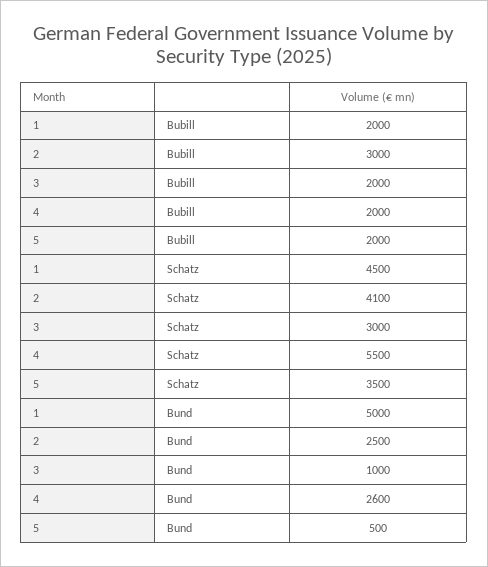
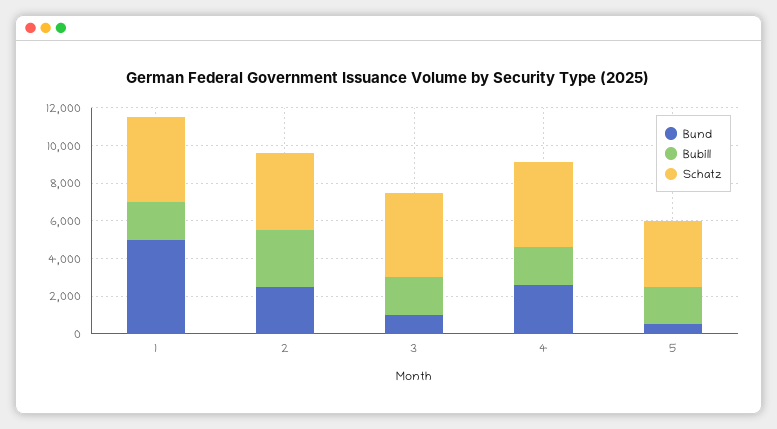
  {
    "Bubill": {
      "1": 2000,
      "2": 3000,
      "3": 2000,
      "4": 2000,
      "5": 2000
    },
    "Schatz": {
      "1": 4500,
      "2": 4100,
-     "3": 3000,
+     "3": 4500,
-     "4": 5500,
+     "4": 4500,
      "5": 3500
    },
    "Bund": {
      "1": 5000,
      "2": 2500,
      "3": 1000,
      "4": 2600,
      "5": 500
    }
  }

